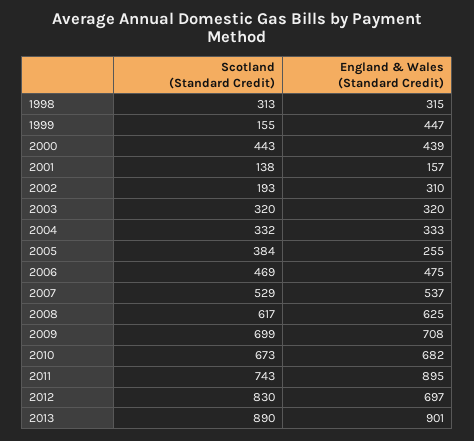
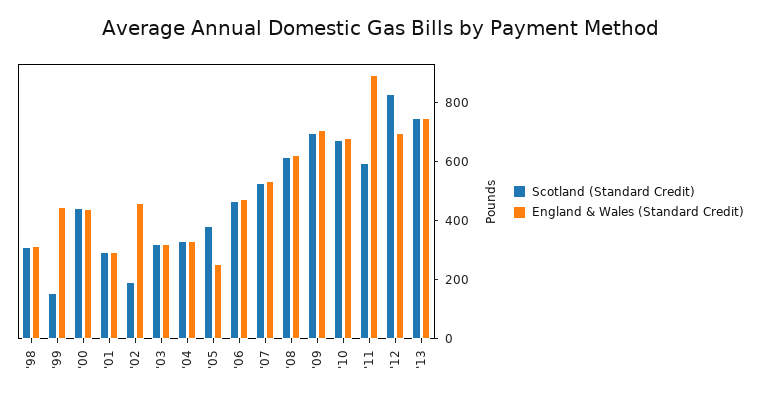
  {
    "Scotland (Standard Credit)": {
      "1998": 313,
      "1999": 155,
      "2000": 443,
-     "2001": 138,
+     "2001": 300,
      "2002": 193,
      "2003": 320,
      "2004": 332,
      "2005": 384,
      "2006": 469,
      "2007": 529,
      "2008": 617,
      "2009": 699,
      "2010": 673,
-     "2011": 743,
+     "2011": 600,
      "2012": 830,
-     "2013": 890
+     "2013": 750
    },
    "England & Wales (Standard Credit)": {
      "1998": 315,
      "1999": 447,
      "2000": 439,
-     "2001": 157,
+     "2001": 300,
-     "2002": 310,
+     "2002": 450,
      "2003": 320,
      "2004": 333,
      "2005": 255,
      "2006": 475,
      "2007": 537,
      "2008": 625,
      "2009": 708,
      "2010": 682,
      "2011": 895,
      "2012": 697,
-     "2013": 901
+     "2013": 750
    }
  }

